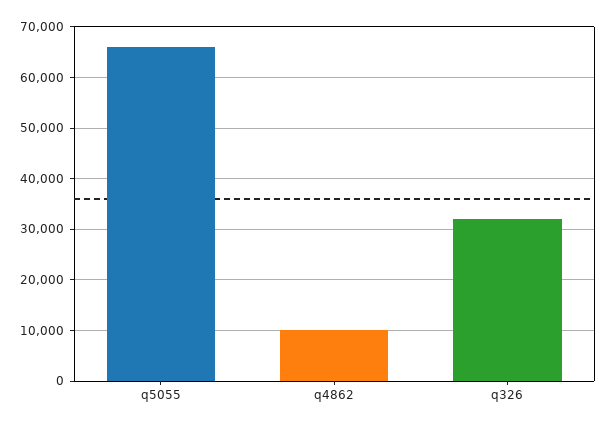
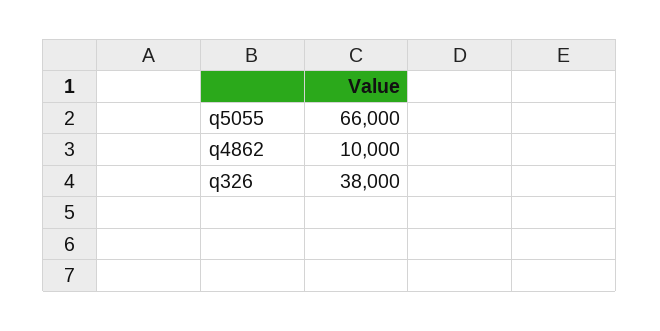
  {
    "q5055": 66000,
    "q4862": 10000,
-   "q326": 32000
+   "q326": 38000
  }

